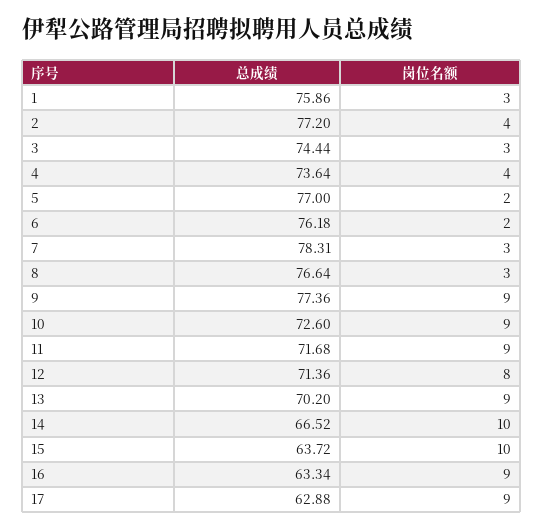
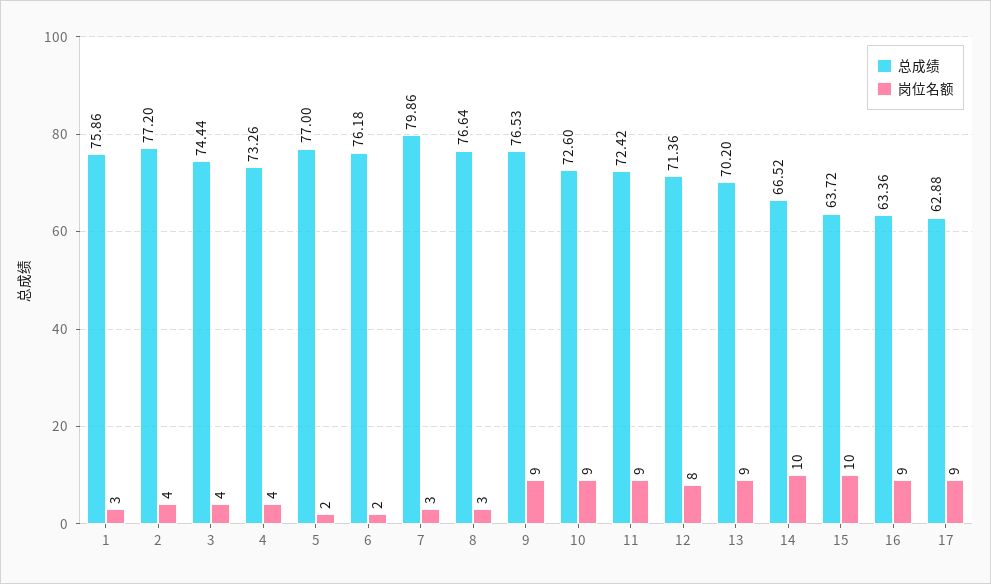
  {
    "总成绩": {
      "1": 75.86,
      "2": 77.2,
      "3": 74.44,
-     "4": 73.64,
+     "4": 73.26,
      "5": 77,
      "6": 76.18,
-     "7": 78.31,
+     "7": 79.86,
      "8": 76.64,
-     "9": 77.36,
+     "9": 76.53,
      "10": 72.6,
-     "11": 71.68,
+     "11": 72.42,
      "12": 71.36,
      "13": 70.2,
      "14": 66.52,
      "15": 63.72,
-     "16": 63.34,
+     "16": 63.36,
      "17": 62.88
    },
    "岗位名额": {
      "1": 3,
      "2": 4,
-     "3": 3,
+     "3": 4,
      "4": 4,
      "5": 2,
      "6": 2,
      "7": 3,
      "8": 3,
      "9": 9,
      "10": 9,
      "11": 9,
      "12": 8,
      "13": 9,
      "14": 10,
      "15": 10,
      "16": 9,
      "17": 9
    }
  }

